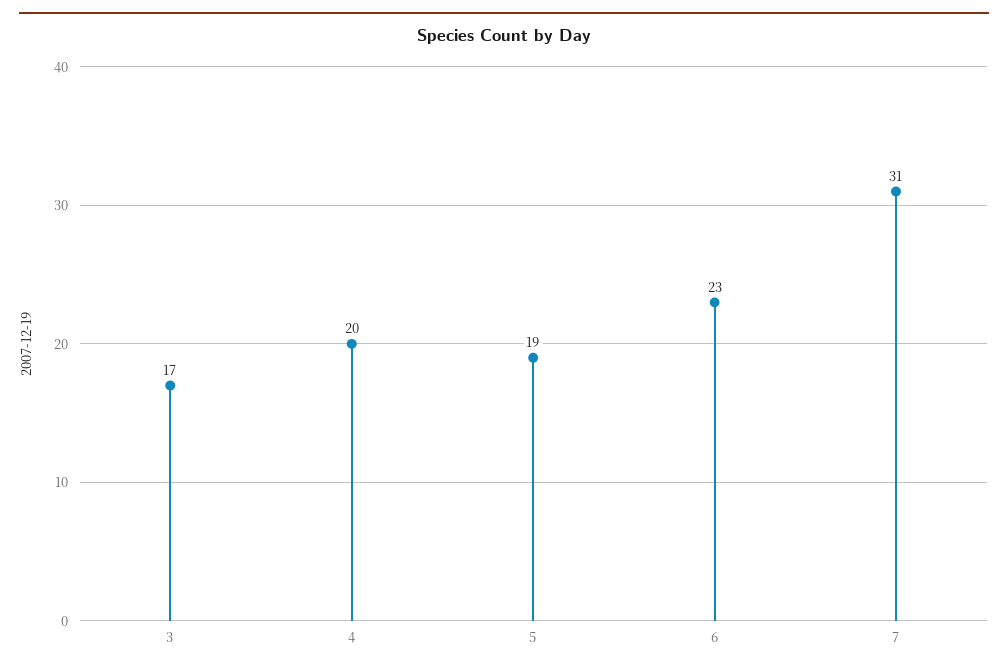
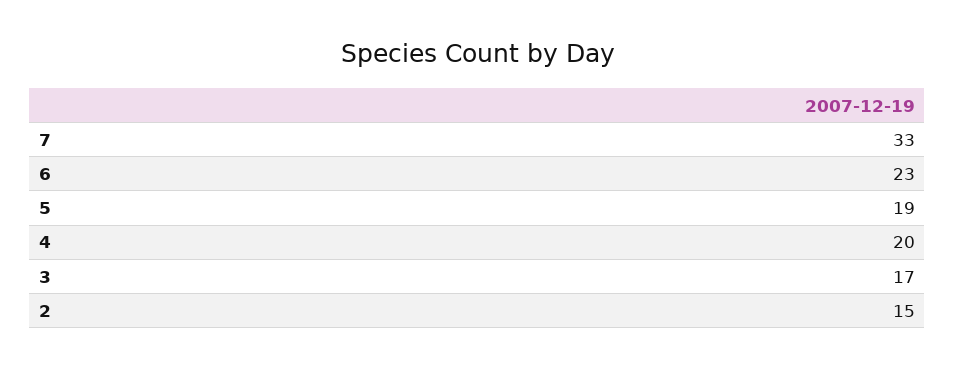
  {
    "3": 17,
    "4": 20,
    "5": 19,
    "6": 23,
-   "7": 31
+   "7": 33,
+   "2": 15
  }

